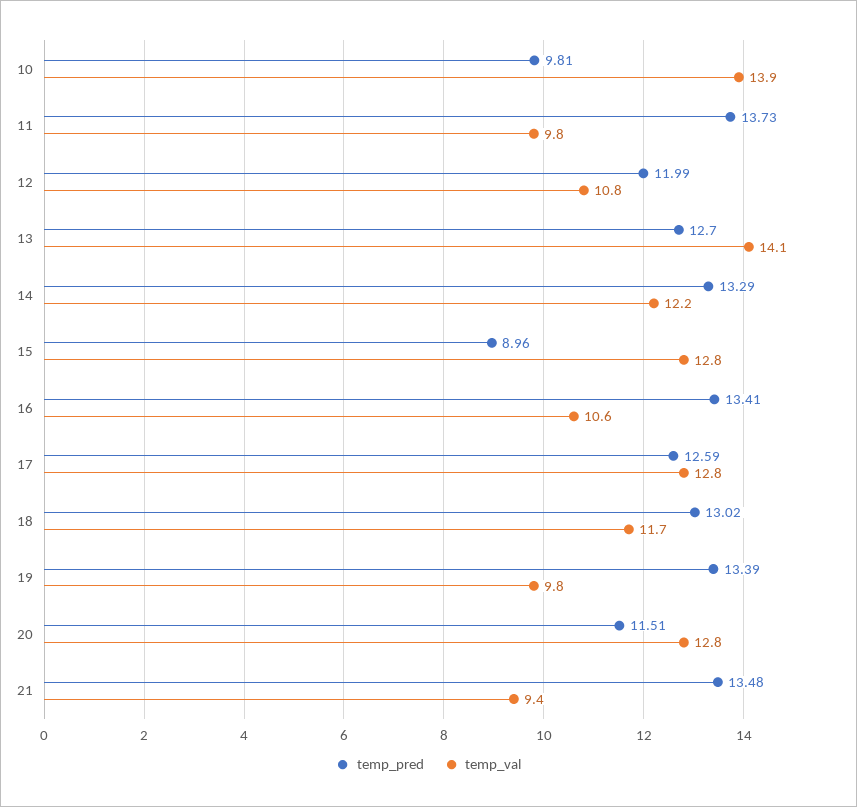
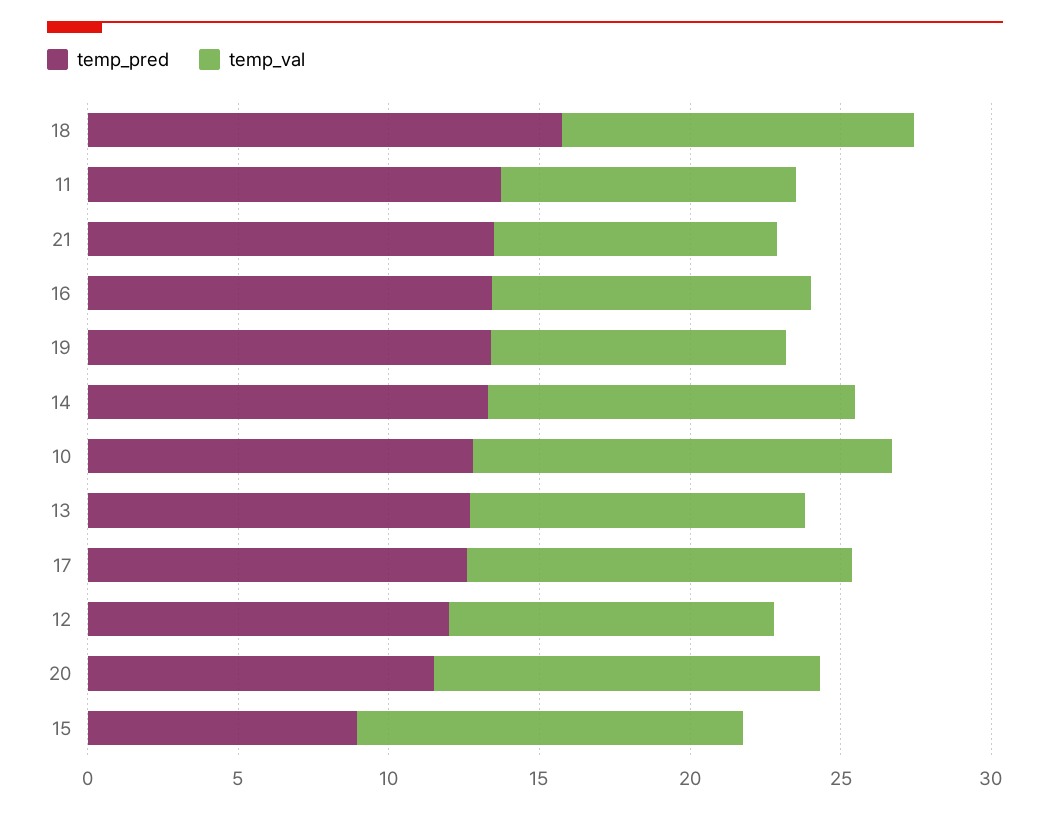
  {
    "temp_pred": {
-     "10": 9.81,
+     "10": 13,
      "11": 13.73,
      "12": 11.99,
      "13": 12.7,
      "14": 13.29,
      "15": 8.96,
      "16": 13.41,
      "17": 12.59,
-     "18": 13.02,
+     "18": 16,
      "19": 13.39,
      "20": 11.51,
      "21": 13.48
    },
    "temp_val": {
      "10": 13.9,
      "11": 9.8,
      "12": 10.8,
-     "13": 14.1,
+     "13": 11,
      "14": 12.2,
      "15": 12.8,
      "16": 10.6,
      "17": 12.8,
      "18": 11.7,
      "19": 9.8,
      "20": 12.8,
      "21": 9.4
    }
  }

